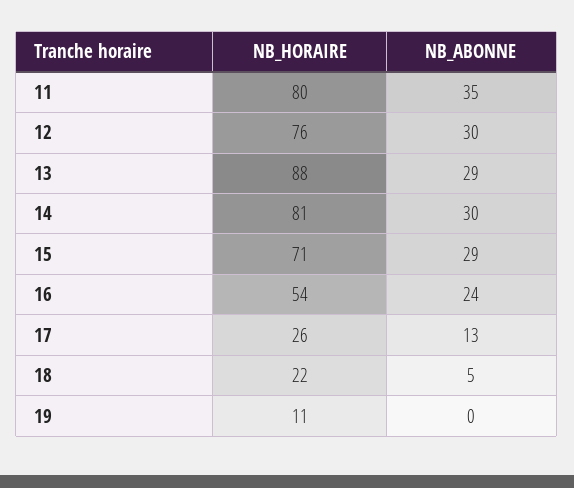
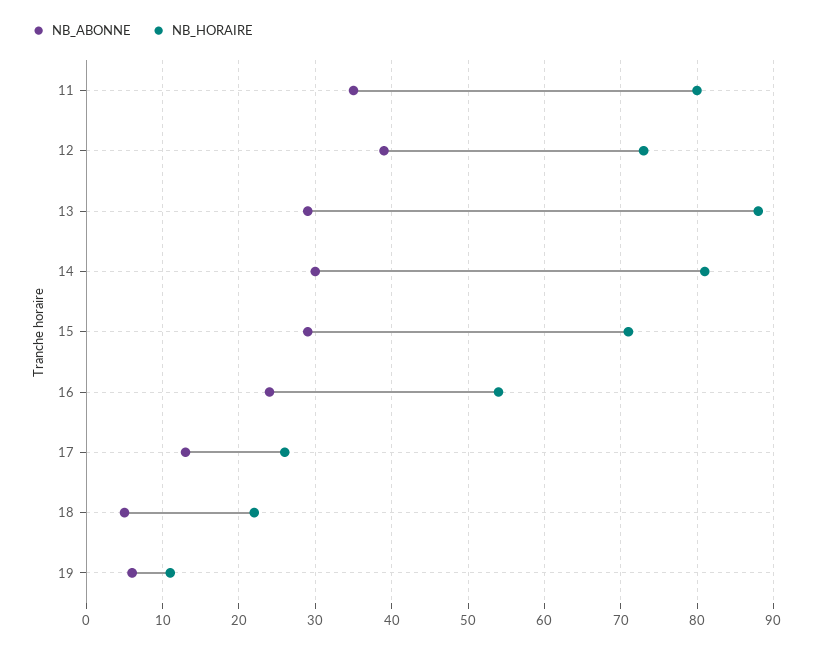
  {
    "NB_HORAIRE": {
      "11": 80,
-     "12": 76,
+     "12": 73,
      "13": 88,
      "14": 81,
      "15": 71,
      "16": 54,
      "17": 26,
      "18": 22,
      "19": 11
    },
    "NB_ABONNE": {
      "11": 35,
-     "12": 30,
+     "12": 39,
      "13": 29,
      "14": 30,
      "15": 29,
      "16": 24,
      "17": 13,
      "18": 5,
-     "19": 0
+     "19": 6
    }
  }

